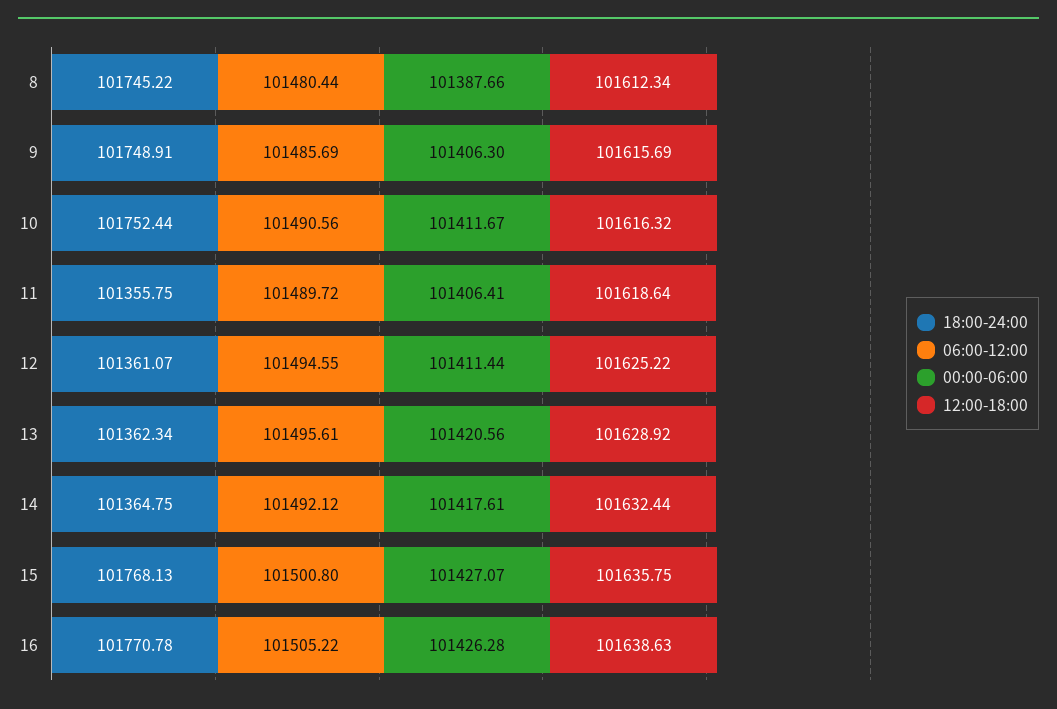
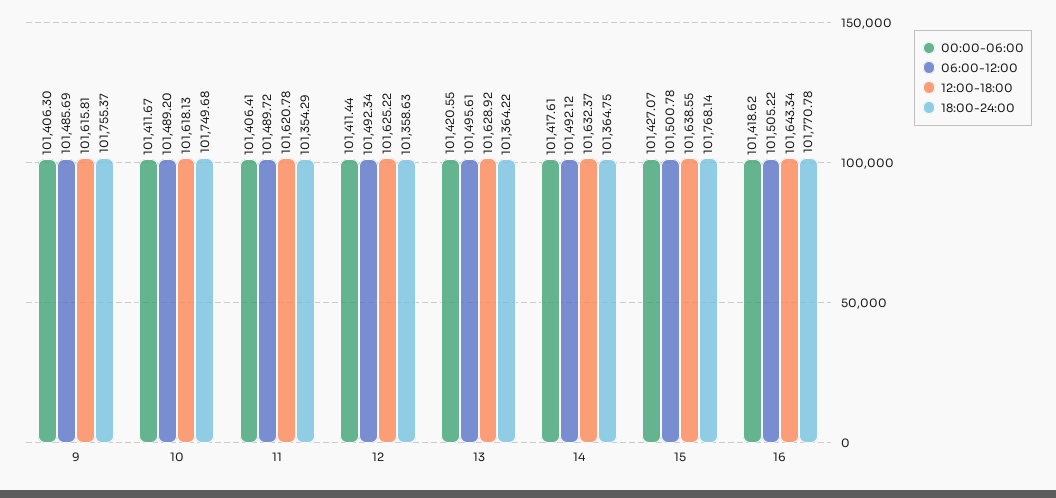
  {
    "18:00-24:00": {
-     "8": 101745.22,
-     "9": 101748.91,
+     "9": 101755.37,
-     "10": 101752.44,
+     "10": 101749.68,
-     "11": 101355.75,
+     "11": 101354.29,
-     "12": 101361.07,
+     "12": 101358.63,
-     "13": 101362.34,
+     "13": 101364.22,
      "14": 101364.75,
-     "15": 101768.13,
+     "15": 101768.14,
      "16": 101770.78
    },
    "06:00-12:00": {
-     "8": 101480.44,
      "9": 101485.69,
-     "10": 101490.56,
+     "10": 101489.2,
      "11": 101489.72,
-     "12": 101494.55,
+     "12": 101492.34,
      "13": 101495.61,
      "14": 101492.12,
-     "15": 101500.8,
+     "15": 101500.78,
      "16": 101505.22
    },
    "00:00-06:00": {
-     "8": 101387.66,
      "9": 101406.3,
      "10": 101411.67,
      "11": 101406.41,
      "12": 101411.44,
-     "13": 101420.56,
+     "13": 101420.55,
      "14": 101417.61,
      "15": 101427.07,
-     "16": 101426.28
+     "16": 101418.62
    },
    "12:00-18:00": {
-     "8": 101612.34,
-     "9": 101615.69,
+     "9": 101615.81,
-     "10": 101616.32,
+     "10": 101618.13,
-     "11": 101618.64,
+     "11": 101620.78,
      "12": 101625.22,
      "13": 101628.92,
-     "14": 101632.44,
+     "14": 101632.37,
-     "15": 101635.75,
+     "15": 101638.55,
-     "16": 101638.63
+     "16": 101643.34
    }
  }

